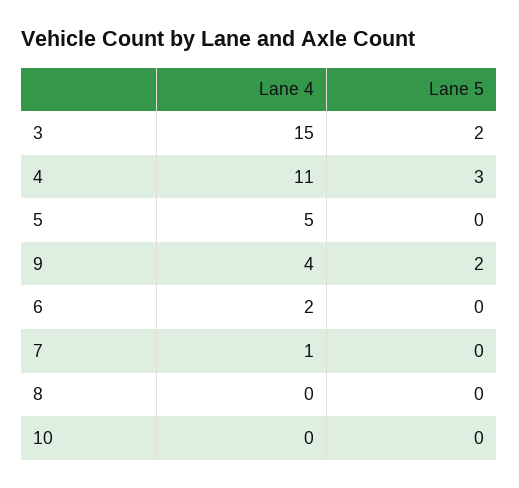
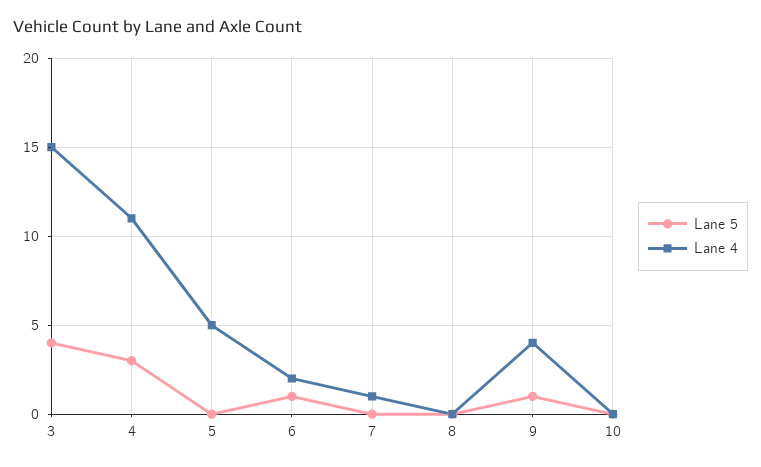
  {
    "Lane 4": {
      "3": 15,
      "4": 11,
      "5": 5,
      "9": 4,
      "6": 2,
      "7": 1,
      "8": 0,
      "10": 0
    },
    "Lane 5": {
-     "3": 2,
+     "3": 4,
      "4": 3,
      "5": 0,
-     "9": 2,
+     "9": 1,
-     "6": 0,
+     "6": 1,
      "7": 0,
      "8": 0,
      "10": 0
    }
  }

